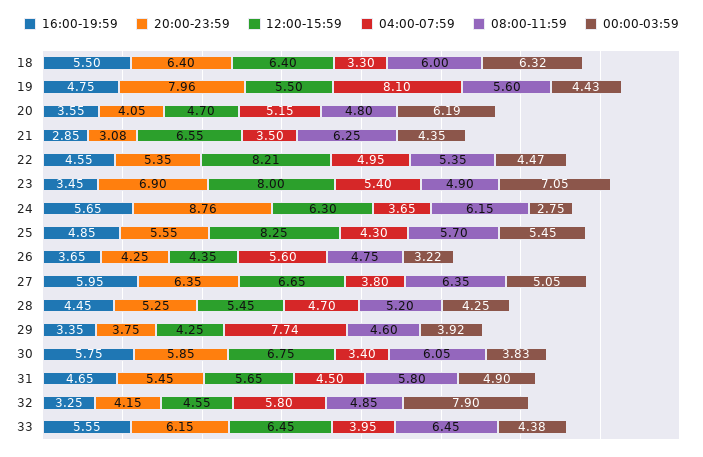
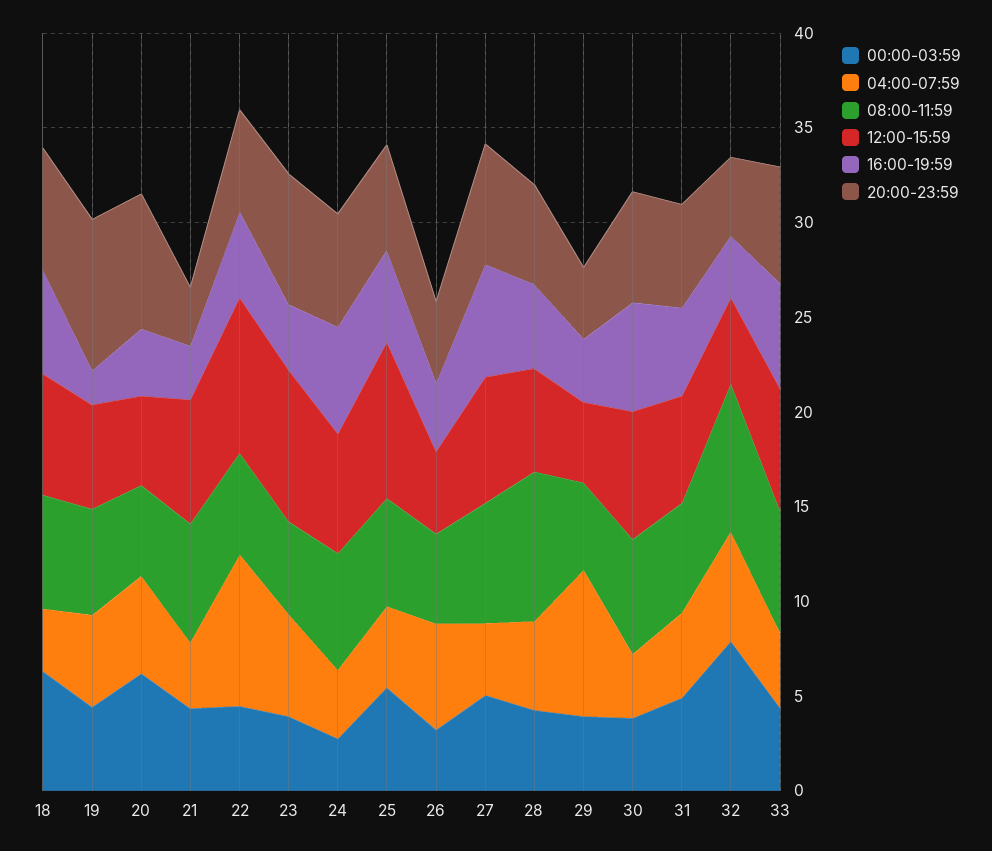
  {
    "16:00-19:59": {
      "18": 5.5,
-     "19": 4.75,
+     "19": 2,
      "20": 3.55,
      "21": 2.85,
      "22": 4.55,
      "23": 3.45,
      "24": 5.65,
      "25": 4.85,
      "26": 3.65,
      "27": 5.95,
      "28": 4.45,
      "29": 3.35,
      "30": 5.75,
      "31": 4.65,
      "32": 3.25,
      "33": 5.55
    },
    "20:00-23:59": {
      "18": 6.4,
      "19": 7.96,
-     "20": 4.05,
+     "20": 7,
      "21": 3.08,
      "22": 5.35,
      "23": 6.9,
-     "24": 8.76,
+     "24": 6,
      "25": 5.55,
      "26": 4.25,
      "27": 6.35,
      "28": 5.25,
      "29": 3.75,
      "30": 5.85,
      "31": 5.45,
      "32": 4.15,
      "33": 6.15
    },
    "12:00-15:59": {
      "18": 6.4,
      "19": 5.5,
      "20": 4.7,
      "21": 6.55,
      "22": 8.21,
      "23": 8,
      "24": 6.3,
      "25": 8.25,
      "26": 4.35,
      "27": 6.65,
      "28": 5.45,
      "29": 4.25,
      "30": 6.75,
      "31": 5.65,
      "32": 4.55,
      "33": 6.45
    },
    "04:00-07:59": {
      "18": 3.3,
-     "19": 8.1,
+     "19": 5,
      "20": 5.15,
      "21": 3.5,
-     "22": 4.95,
+     "22": 8,
      "23": 5.4,
      "24": 3.65,
      "25": 4.3,
      "26": 5.6,
      "27": 3.8,
      "28": 4.7,
      "29": 7.74,
      "30": 3.4,
      "31": 4.5,
      "32": 5.8,
      "33": 3.95
    },
    "08:00-11:59": {
      "18": 6,
      "19": 5.6,
      "20": 4.8,
      "21": 6.25,
      "22": 5.35,
      "23": 4.9,
      "24": 6.15,
      "25": 5.7,
      "26": 4.75,
      "27": 6.35,
-     "28": 5.2,
+     "28": 8,
      "29": 4.6,
      "30": 6.05,
      "31": 5.8,
-     "32": 4.85,
+     "32": 8,
      "33": 6.45
    },
    "00:00-03:59": {
      "18": 6.32,
      "19": 4.43,
      "20": 6.19,
      "21": 4.35,
      "22": 4.47,
-     "23": 7.05,
+     "23": 4,
      "24": 2.75,
      "25": 5.45,
      "26": 3.22,
      "27": 5.05,
      "28": 4.25,
      "29": 3.92,
      "30": 3.83,
      "31": 4.9,
      "32": 7.9,
      "33": 4.38
    }
  }

